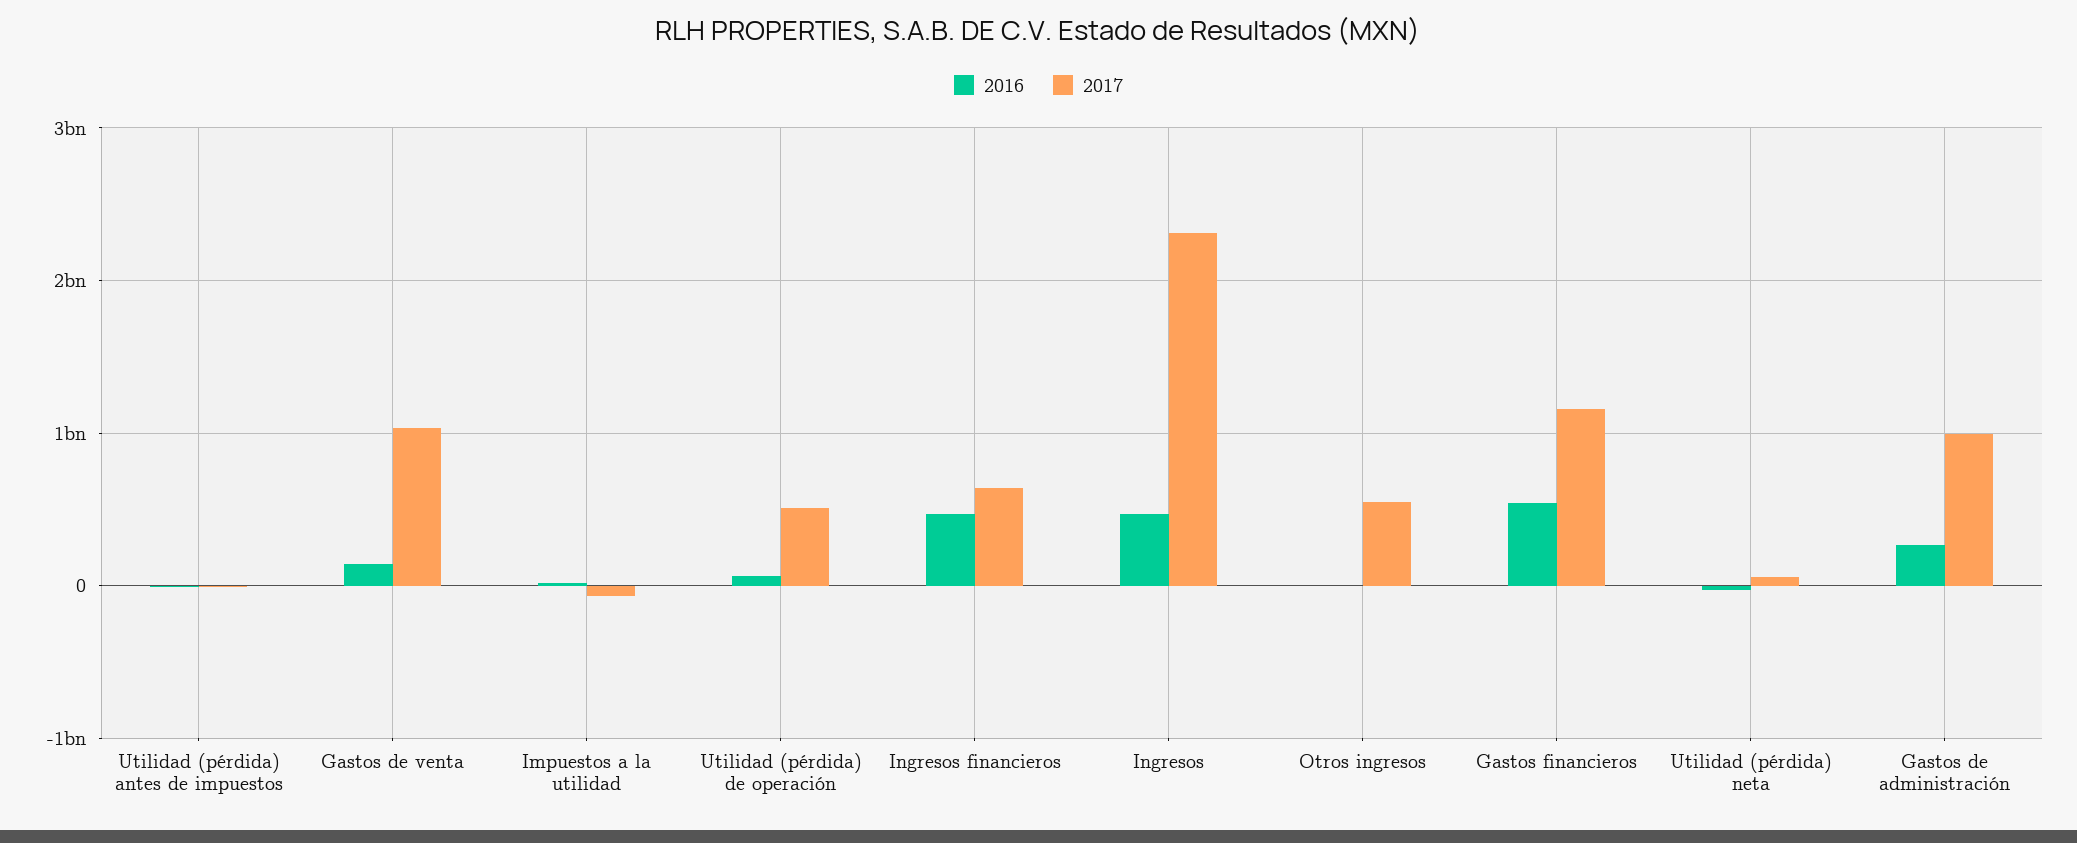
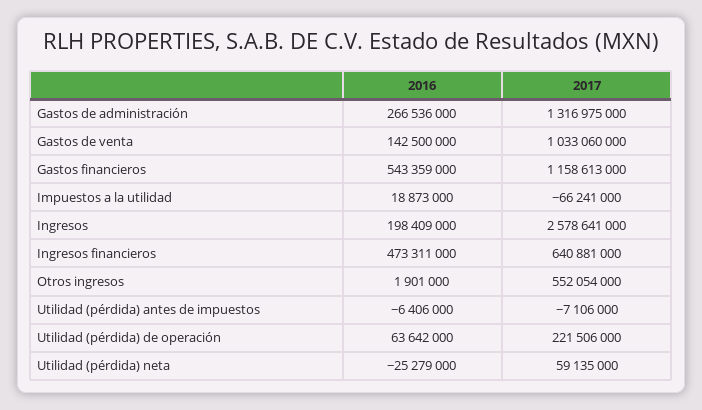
  {
    "2016": {
      "Utilidad (pérdida) antes de impuestos": -6406000,
      "Gastos de venta": 142500000,
      "Impuestos a la utilidad": 18873000,
      "Utilidad (pérdida) de operación": 63642000,
      "Ingresos financieros": 473311000,
-     "Ingresos": 500000000,
+     "Ingresos": 198409000,
      "Otros ingresos": 1901000,
      "Gastos financieros": 543359000,
      "Utilidad (pérdida) neta": -25279000,
      "Gastos de administración": 266536000
    },
    "2017": {
      "Utilidad (pérdida) antes de impuestos": -7106000,
      "Gastos de venta": 1033060000,
      "Impuestos a la utilidad": -66241000,
-     "Utilidad (pérdida) de operación": 500000000,
+     "Utilidad (pérdida) de operación": 221506000,
      "Ingresos financieros": 640881000,
-     "Ingresos": 2300000000,
+     "Ingresos": 2578641000,
      "Otros ingresos": 552054000,
      "Gastos financieros": 1158613000,
      "Utilidad (pérdida) neta": 59135000,
-     "Gastos de administración": 1000000000
+     "Gastos de administración": 1316975000
    }
  }

